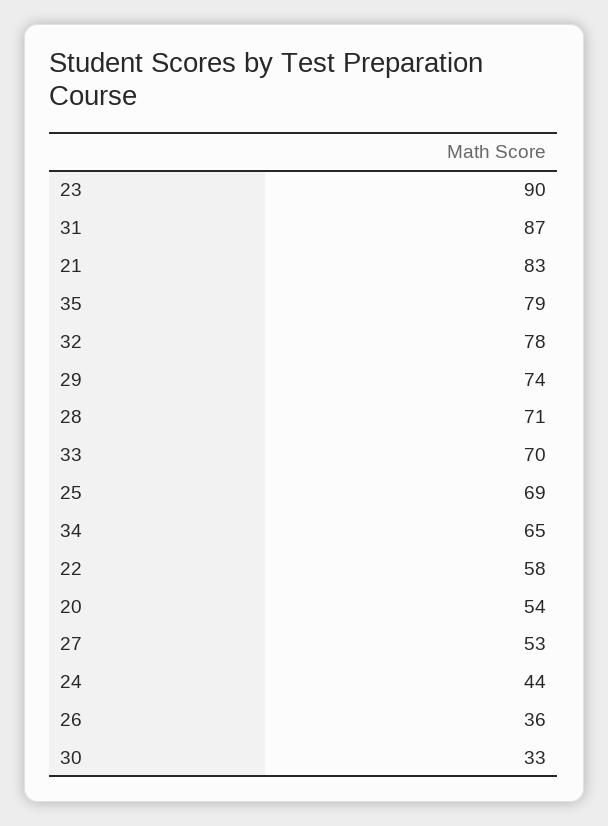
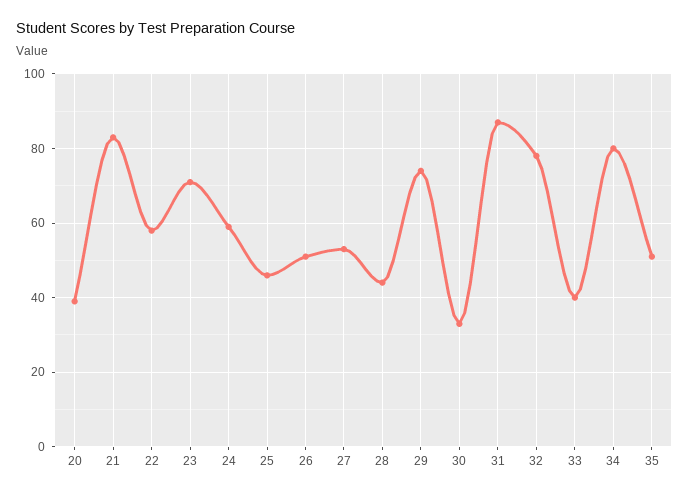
  {
-   "23": 90,
+   "23": 70,
    "31": 87,
    "21": 83,
-   "35": 79,
+   "35": 50,
    "32": 78,
    "29": 74,
-   "28": 71,
+   "28": 45,
-   "33": 70,
+   "33": 40,
-   "25": 69,
+   "25": 45,
-   "34": 65,
+   "34": 80,
    "22": 58,
-   "20": 54,
+   "20": 40,
    "27": 53,
-   "24": 44,
+   "24": 60,
-   "26": 36,
+   "26": 50,
    "30": 33
  }

